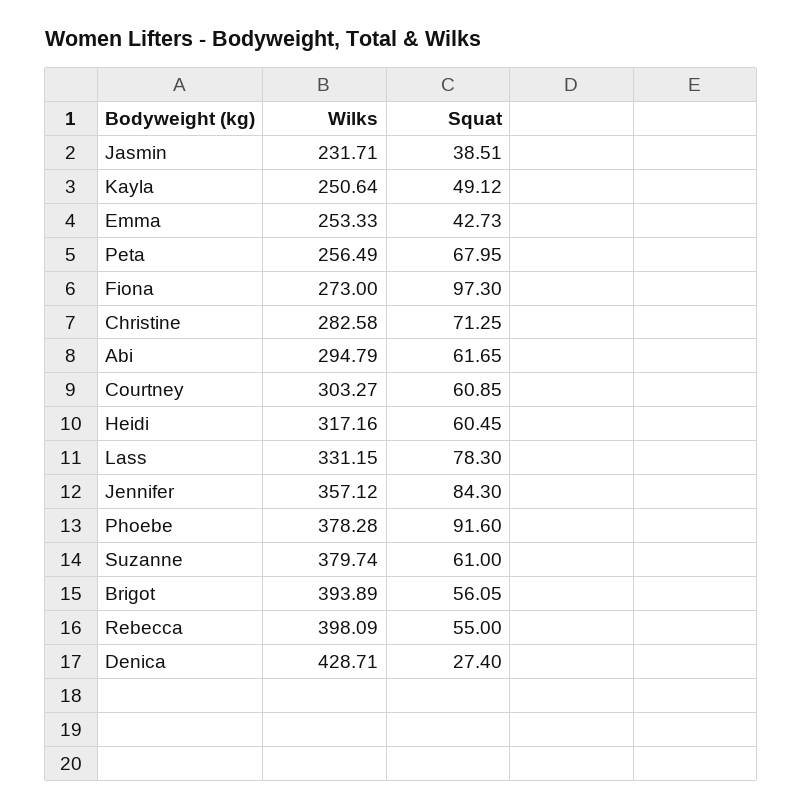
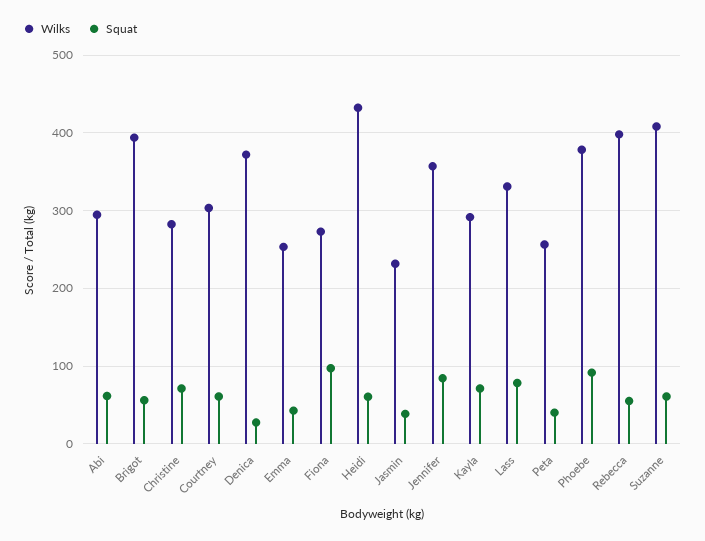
  {
    "Wilks": {
      "Jasmin": 231.71,
-     "Kayla": 250.64,
+     "Kayla": 290,
      "Emma": 253.33,
      "Peta": 256.49,
      "Fiona": 273,
      "Christine": 282.58,
      "Abi": 294.79,
      "Courtney": 303.27,
-     "Heidi": 317.16,
+     "Heidi": 430,
      "Lass": 331.15,
      "Jennifer": 357.12,
      "Phoebe": 378.28,
-     "Suzanne": 379.74,
+     "Suzanne": 410,
      "Brigot": 393.89,
      "Rebecca": 398.09,
-     "Denica": 428.71
+     "Denica": 370
    },
    "Squat": {
      "Jasmin": 38.51,
-     "Kayla": 49.12,
+     "Kayla": 70,
      "Emma": 42.73,
-     "Peta": 67.95,
+     "Peta": 40,
      "Fiona": 97.3,
      "Christine": 71.25,
      "Abi": 61.65,
      "Courtney": 60.85,
      "Heidi": 60.45,
      "Lass": 78.3,
      "Jennifer": 84.3,
      "Phoebe": 91.6,
      "Suzanne": 61,
      "Brigot": 56.05,
      "Rebecca": 55,
      "Denica": 27.4
    }
  }

